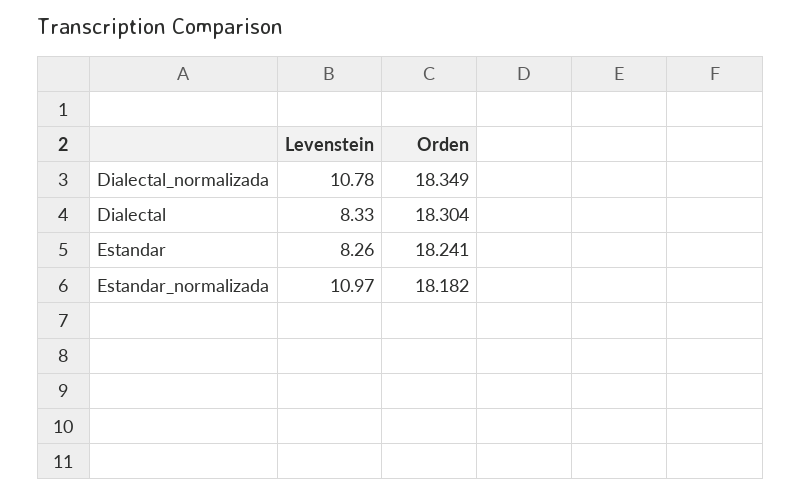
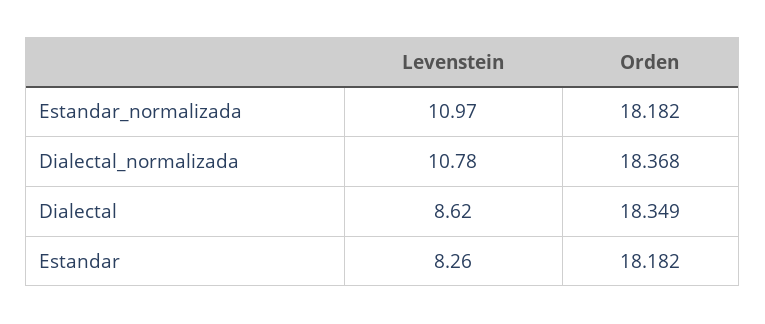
  {
    "Levenstein": {
      "Dialectal_normalizada": 10.78,
-     "Dialectal": 8.33,
+     "Dialectal": 8.62,
      "Estandar": 8.26,
      "Estandar_normalizada": 10.97
    },
    "Orden": {
-     "Dialectal_normalizada": 18.349,
+     "Dialectal_normalizada": 18.368,
-     "Dialectal": 18.304,
+     "Dialectal": 18.349,
-     "Estandar": 18.241,
+     "Estandar": 18.182,
      "Estandar_normalizada": 18.182
    }
  }

